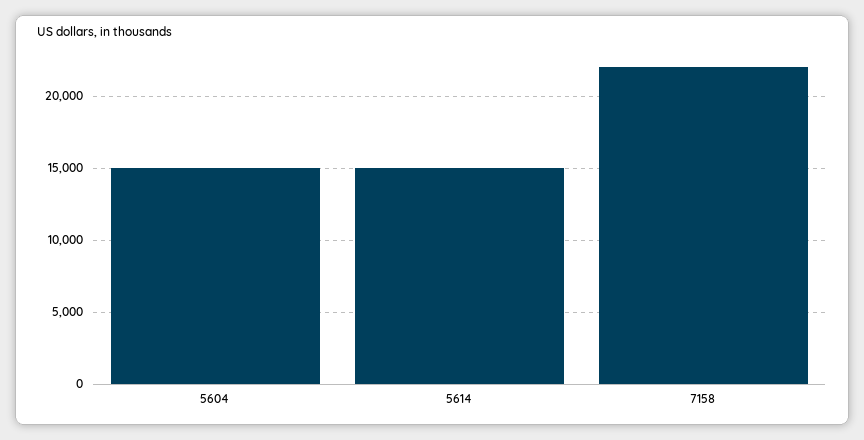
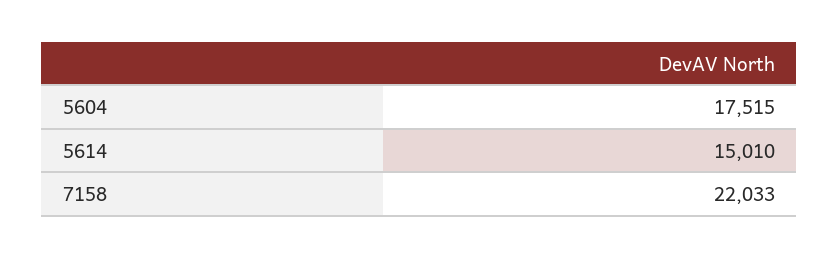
  {
-   "5604": 15000,
+   "5604": 17515,
    "5614": 15010,
    "7158": 22033
  }

